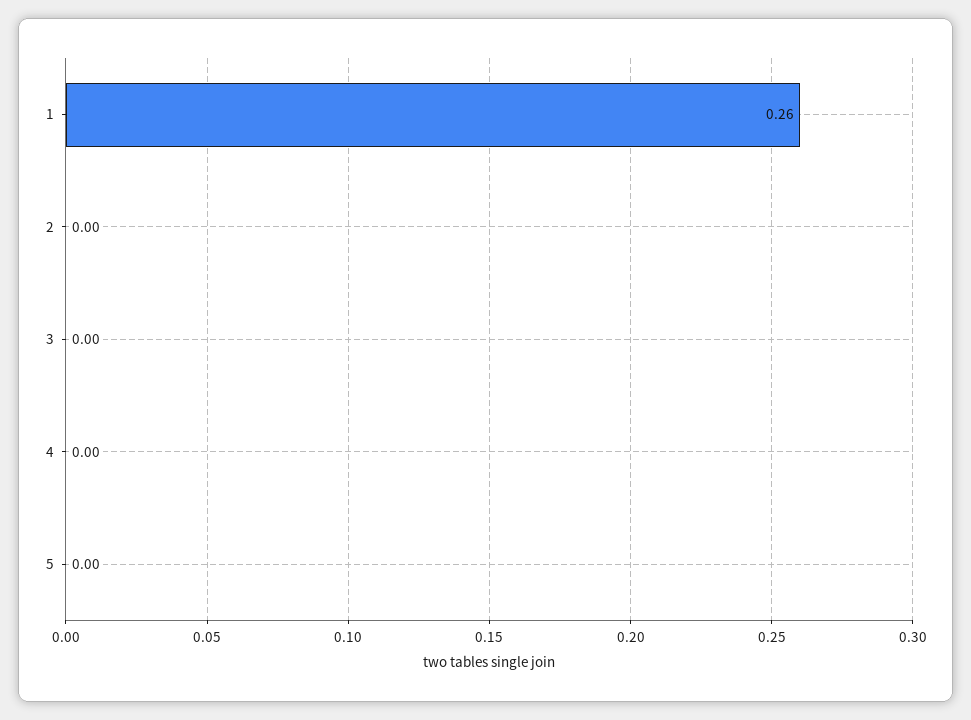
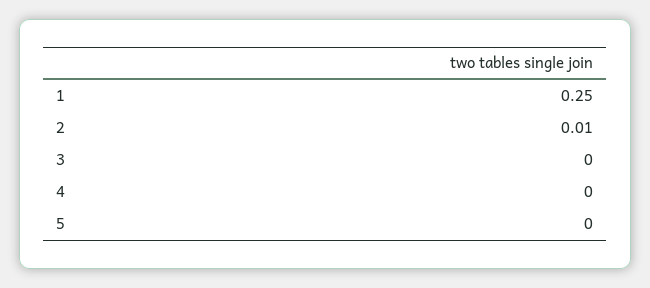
  {
-   "1": 0.26,
+   "1": 0.25,
-   "2": 0,
+   "2": 0.01,
    "3": 0,
    "4": 0,
    "5": 0
  }

